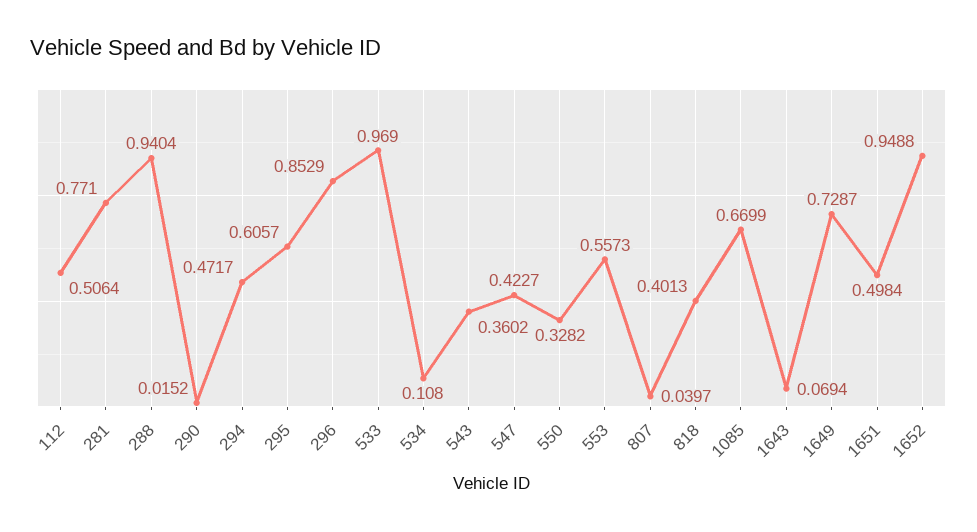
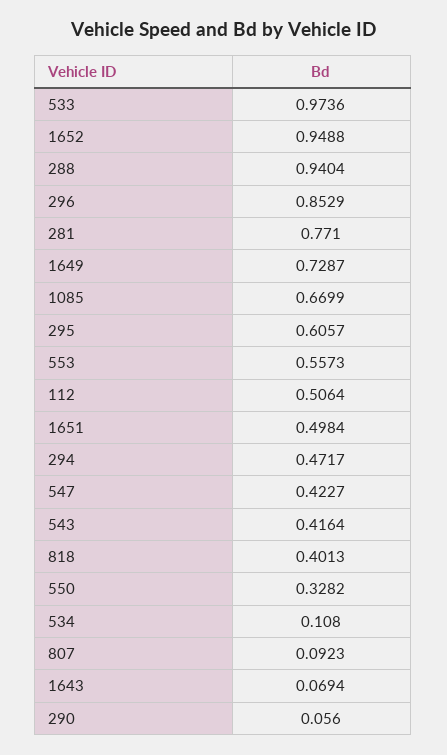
  {
    "112": 0.5064,
    "281": 0.771,
    "288": 0.9404,
-   "290": 0.0152,
+   "290": 0.056,
    "294": 0.4717,
    "295": 0.6057,
    "296": 0.8529,
-   "533": 0.969,
+   "533": 0.9736,
    "534": 0.108,
-   "543": 0.3602,
+   "543": 0.4164,
    "547": 0.4227,
    "550": 0.3282,
    "553": 0.5573,
-   "807": 0.0397,
+   "807": 0.0923,
    "818": 0.4013,
    "1085": 0.6699,
    "1643": 0.0694,
    "1649": 0.7287,
    "1651": 0.4984,
    "1652": 0.9488
  }

